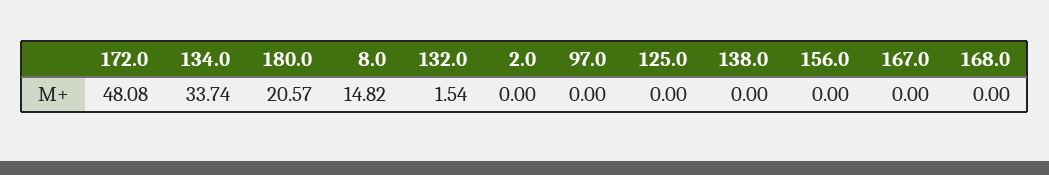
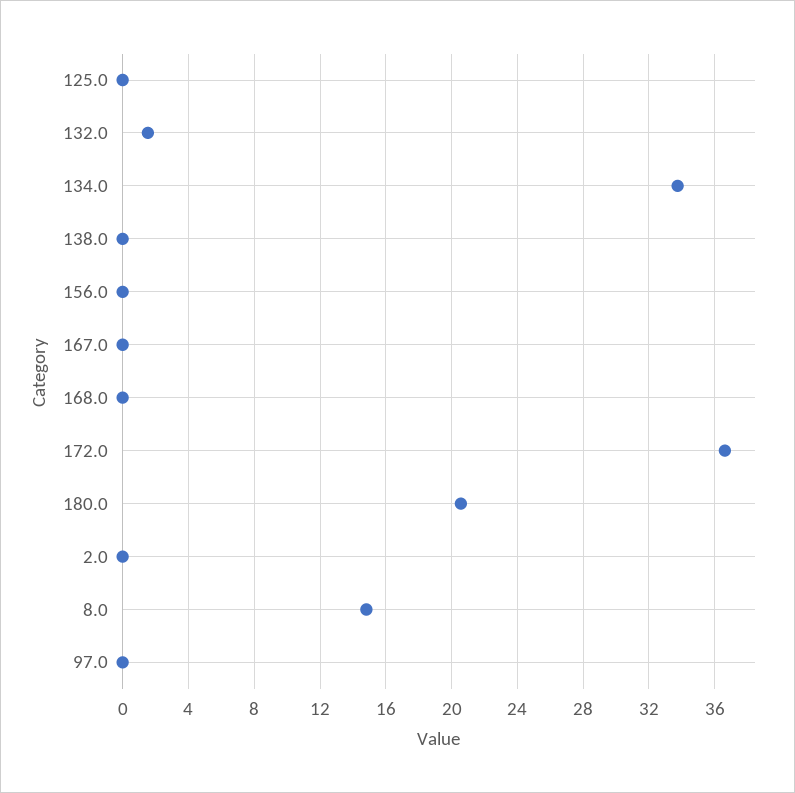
  {
-   "172.0": 48.08,
+   "172.0": 36.5,
    "134.0": 33.74,
    "180.0": 20.57,
    "8.0": 14.82,
    "132.0": 1.54,
    "2.0": 0,
    "97.0": 0,
    "125.0": 0,
    "138.0": 0,
    "156.0": 0,
    "167.0": 0,
    "168.0": 0
  }

